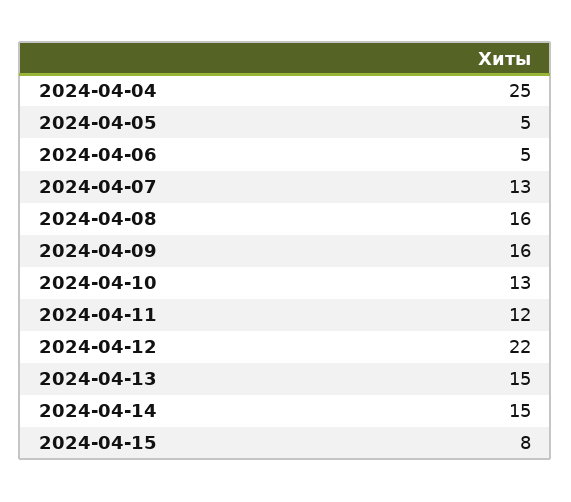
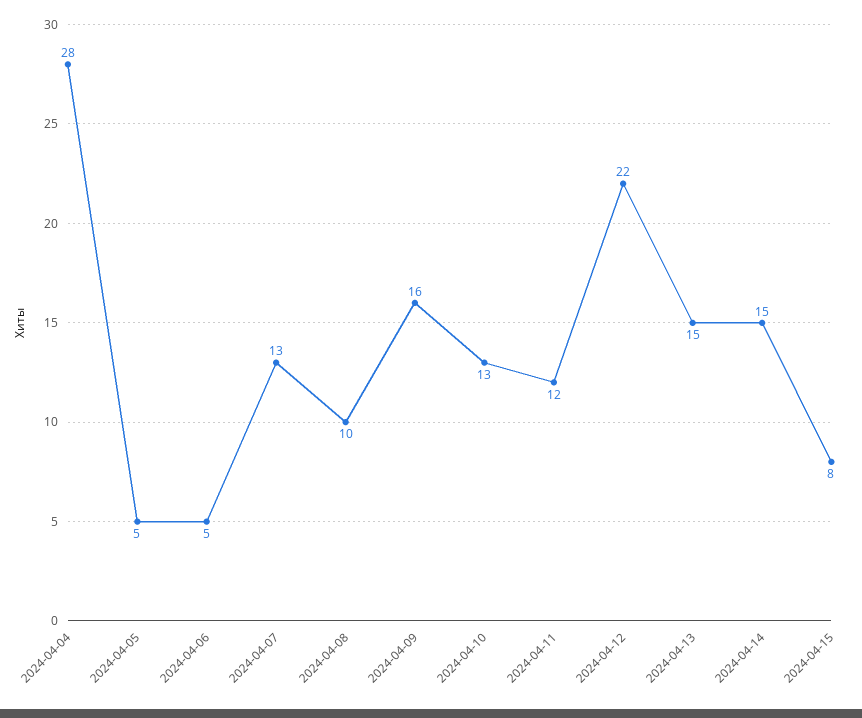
  {
-   "2024-04-04": 25,
+   "2024-04-04": 28,
    "2024-04-05": 5,
    "2024-04-06": 5,
    "2024-04-07": 13,
-   "2024-04-08": 16,
+   "2024-04-08": 10,
    "2024-04-09": 16,
    "2024-04-10": 13,
    "2024-04-11": 12,
    "2024-04-12": 22,
    "2024-04-13": 15,
    "2024-04-14": 15,
    "2024-04-15": 8
  }

